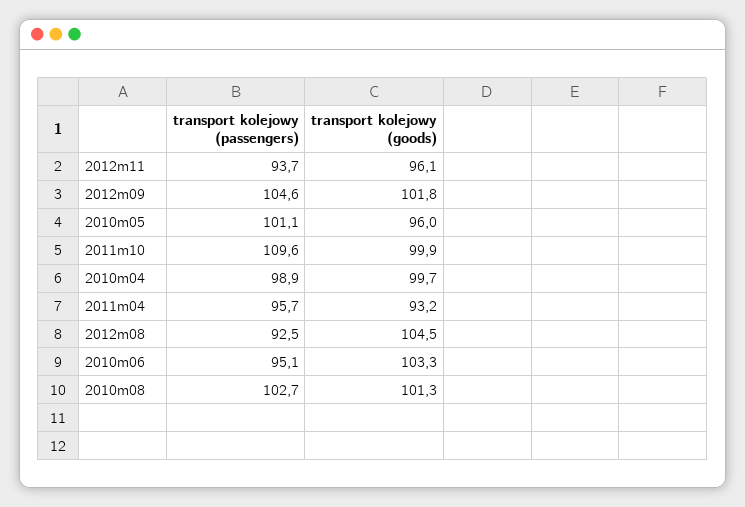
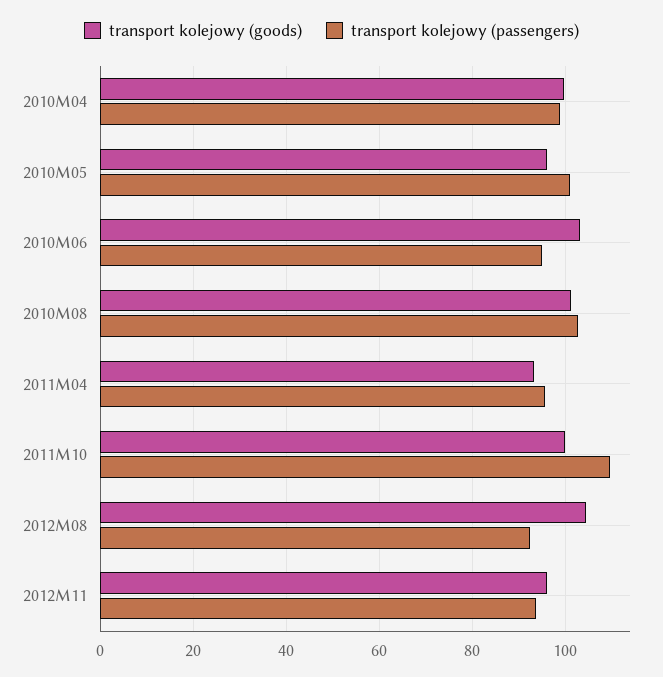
  {
    "transport kolejowy (passengers)": {
      "2012m11": 93.7,
-     "2012m09": 104.6,
      "2010m05": 101.1,
      "2011m10": 109.6,
      "2010m04": 98.9,
      "2011m04": 95.7,
      "2012m08": 92.5,
      "2010m06": 95.1,
      "2010m08": 102.7
    },
    "transport kolejowy (goods)": {
      "2012m11": 96.1,
-     "2012m09": 101.8,
      "2010m05": 96,
      "2011m10": 99.9,
      "2010m04": 99.7,
      "2011m04": 93.2,
      "2012m08": 104.5,
      "2010m06": 103.3,
      "2010m08": 101.3
    }
  }

